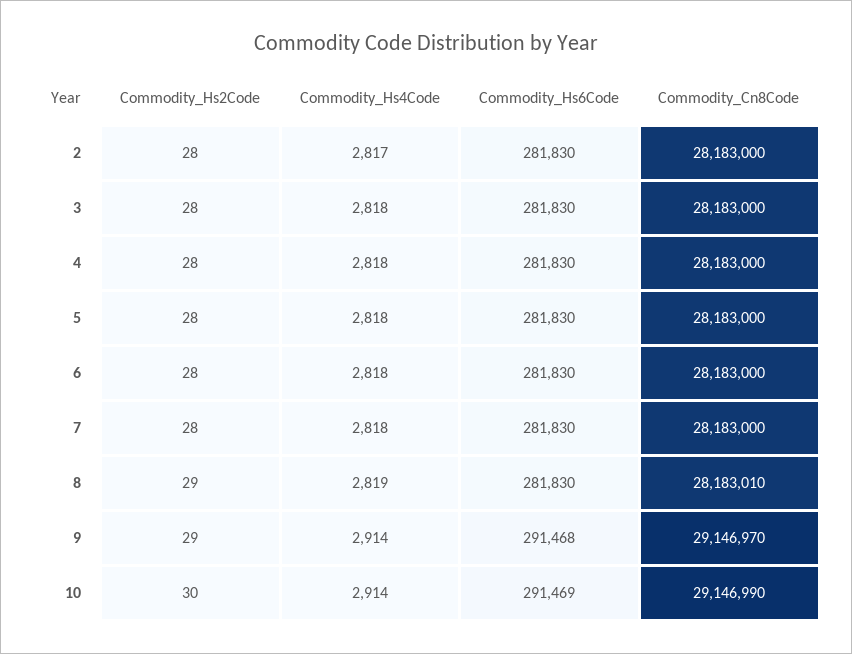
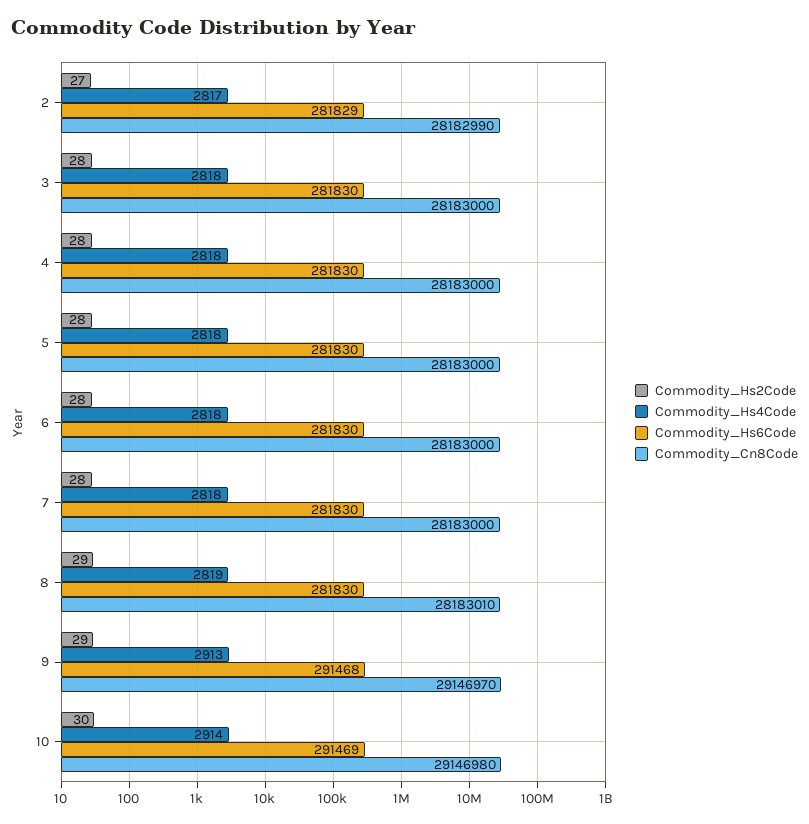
  {
    "Commodity_Hs2Code": {
-     "2": 28,
+     "2": 27,
      "3": 28,
      "4": 28,
      "5": 28,
      "6": 28,
      "7": 28,
      "8": 29,
      "9": 29,
      "10": 30
    },
    "Commodity_Hs4Code": {
      "2": 2817,
      "3": 2818,
      "4": 2818,
      "5": 2818,
      "6": 2818,
      "7": 2818,
      "8": 2819,
-     "9": 2914,
+     "9": 2913,
      "10": 2914
    },
    "Commodity_Hs6Code": {
-     "2": 281830,
+     "2": 281829,
      "3": 281830,
      "4": 281830,
      "5": 281830,
      "6": 281830,
      "7": 281830,
      "8": 281830,
      "9": 291468,
      "10": 291469
    },
    "Commodity_Cn8Code": {
-     "2": 28183000,
+     "2": 28182990,
      "3": 28183000,
      "4": 28183000,
      "5": 28183000,
      "6": 28183000,
      "7": 28183000,
      "8": 28183010,
      "9": 29146970,
-     "10": 29146990
+     "10": 29146980
    }
  }

